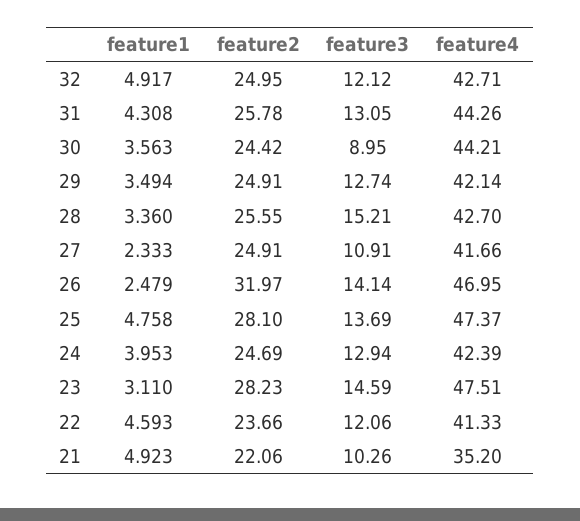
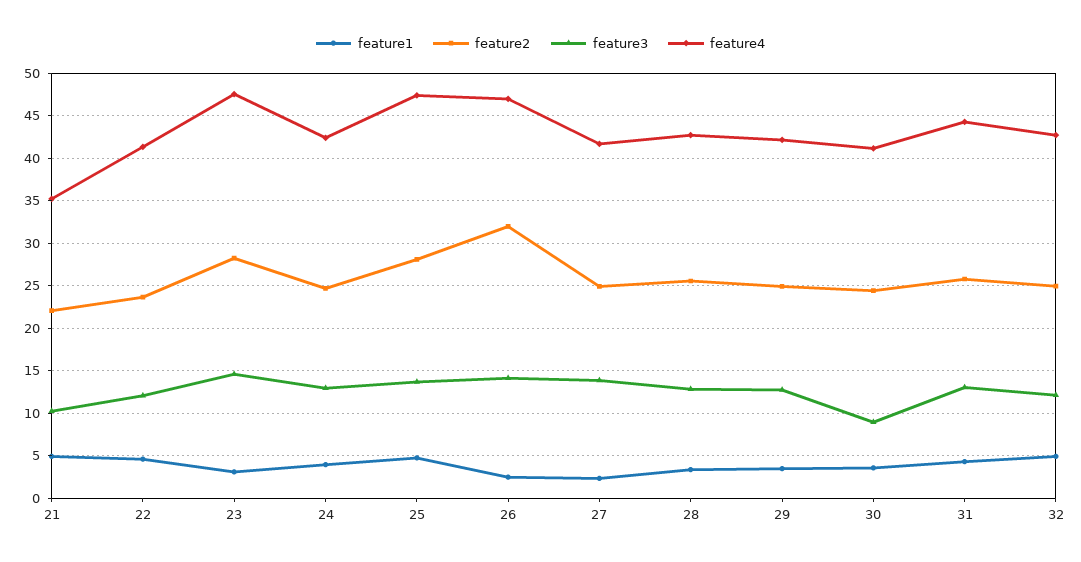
  {
    "feature1": {
      "32": 4.917,
      "31": 4.308,
      "30": 3.563,
      "29": 3.494,
      "28": 3.36,
      "27": 2.333,
      "26": 2.479,
      "25": 4.758,
      "24": 3.953,
      "23": 3.11,
      "22": 4.593,
      "21": 4.923
    },
    "feature2": {
      "32": 24.95,
      "31": 25.78,
      "30": 24.42,
      "29": 24.91,
      "28": 25.55,
      "27": 24.91,
      "26": 31.97,
      "25": 28.1,
      "24": 24.69,
      "23": 28.23,
      "22": 23.66,
      "21": 22.06
    },
    "feature3": {
      "32": 12.12,
      "31": 13.05,
      "30": 8.95,
      "29": 12.74,
-     "28": 15.21,
+     "28": 13,
-     "27": 10.91,
+     "27": 14,
      "26": 14.14,
      "25": 13.69,
      "24": 12.94,
      "23": 14.59,
      "22": 12.06,
      "21": 10.26
    },
    "feature4": {
      "32": 42.71,
      "31": 44.26,
-     "30": 44.21,
+     "30": 41,
      "29": 42.14,
      "28": 42.7,
      "27": 41.66,
      "26": 46.95,
      "25": 47.37,
      "24": 42.39,
      "23": 47.51,
      "22": 41.33,
      "21": 35.2
    }
  }

